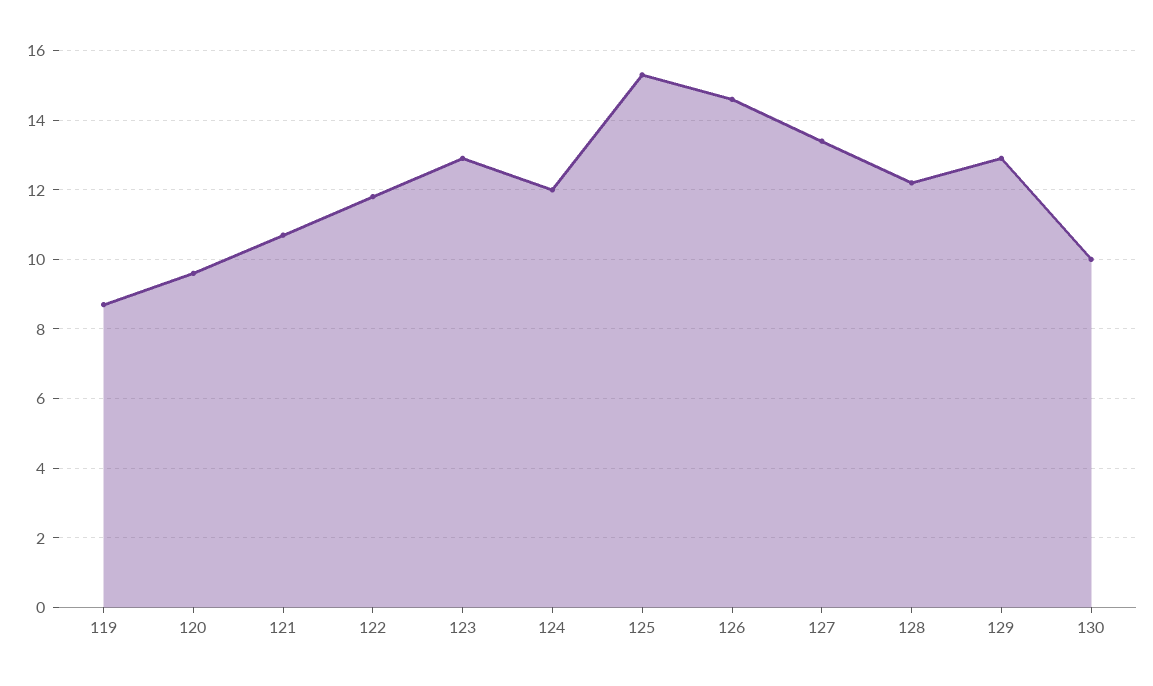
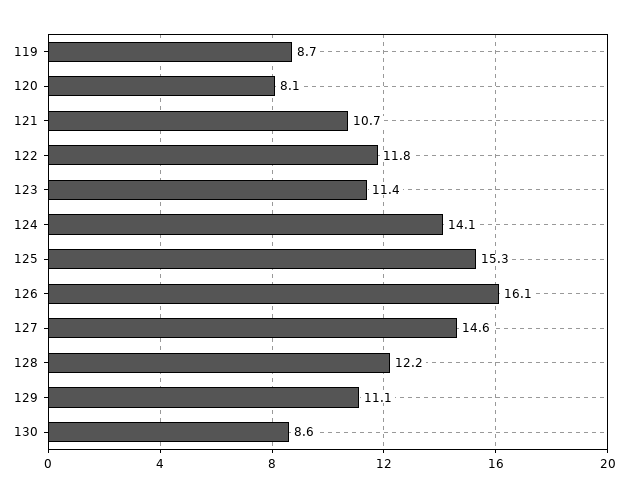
  {
    "119": 8.7,
-   "120": 9.5,
+   "120": 8.1,
    "121": 10.7,
    "122": 11.8,
-   "123": 13,
+   "123": 11.4,
-   "124": 12,
+   "124": 14.1,
    "125": 15.3,
-   "126": 14.5,
+   "126": 16.1,
-   "127": 13.5,
+   "127": 14.6,
    "128": 12.2,
-   "129": 13,
+   "129": 11.1,
-   "130": 10
+   "130": 8.6
  }

